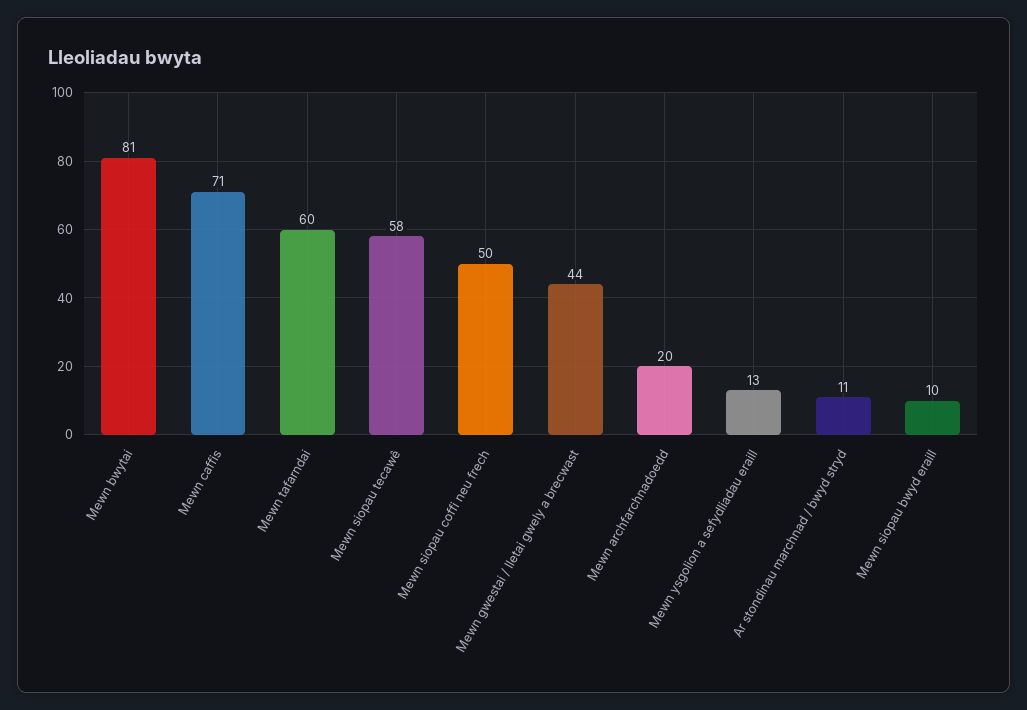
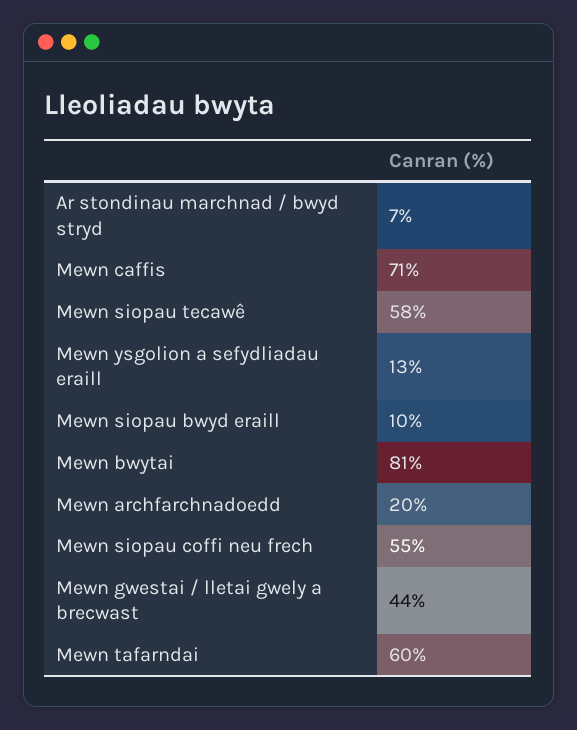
  {
    "Mewn bwytai": 81,
    "Mewn caffis": 71,
    "Mewn tafarndai": 60,
    "Mewn siopau tecawê": 58,
-   "Mewn siopau coffi neu frech": 50,
+   "Mewn siopau coffi neu frech": 55,
    "Mewn gwestai / lletai gwely a brecwast": 44,
    "Mewn archfarchnadoedd": 20,
    "Mewn ysgolion a sefydliadau eraill": 13,
-   "Ar stondinau marchnad / bwyd stryd": 11,
+   "Ar stondinau marchnad / bwyd stryd": 7,
    "Mewn siopau bwyd eraill": 10
  }

